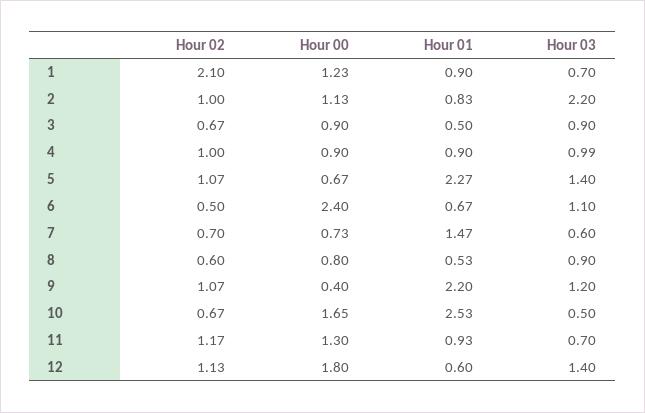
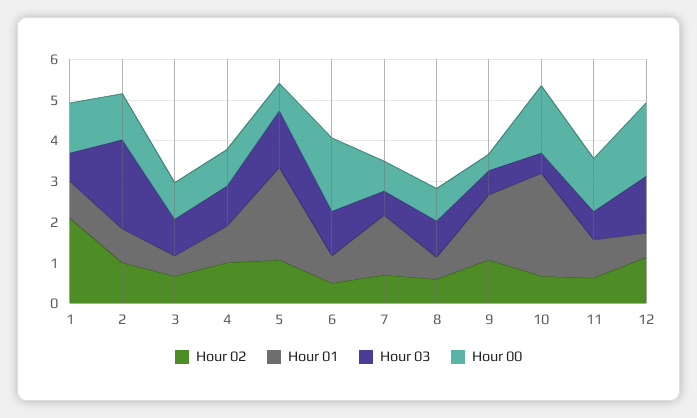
  {
    "Hour 02": {
      "1": 2.1,
      "2": 1,
      "3": 0.67,
      "4": 1,
      "5": 1.07,
      "6": 0.5,
      "7": 0.7,
      "8": 0.6,
      "9": 1.07,
      "10": 0.67,
-     "11": 1.17,
+     "11": 0.6,
      "12": 1.13
    },
    "Hour 00": {
      "1": 1.23,
      "2": 1.13,
      "3": 0.9,
      "4": 0.9,
      "5": 0.67,
-     "6": 2.4,
+     "6": 1.8,
      "7": 0.73,
      "8": 0.8,
      "9": 0.4,
      "10": 1.65,
      "11": 1.3,
      "12": 1.8
    },
    "Hour 01": {
      "1": 0.9,
      "2": 0.83,
      "3": 0.5,
      "4": 0.9,
      "5": 2.27,
      "6": 0.67,
      "7": 1.47,
      "8": 0.53,
-     "9": 2.2,
+     "9": 1.6,
      "10": 2.53,
      "11": 0.93,
      "12": 0.6
    },
    "Hour 03": {
      "1": 0.7,
      "2": 2.2,
      "3": 0.9,
      "4": 0.99,
      "5": 1.4,
      "6": 1.1,
      "7": 0.6,
      "8": 0.9,
-     "9": 1.2,
+     "9": 0.6,
      "10": 0.5,
      "11": 0.7,
      "12": 1.4
    }
  }

